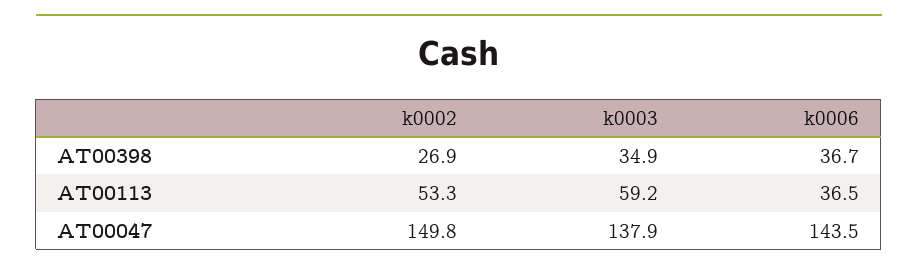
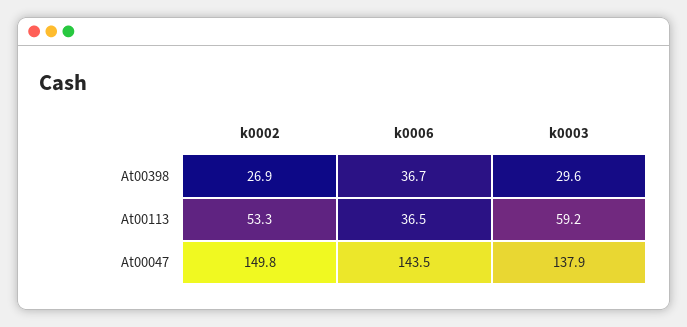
  {
    "k0002": {
      "AT00398": 26.9,
      "AT00113": 53.3,
      "AT00047": 149.8
    },
    "k0003": {
-     "AT00398": 34.9,
+     "AT00398": 29.6,
      "AT00113": 59.2,
      "AT00047": 137.9
    },
    "k0006": {
      "AT00398": 36.7,
      "AT00113": 36.5,
      "AT00047": 143.5
    }
  }

